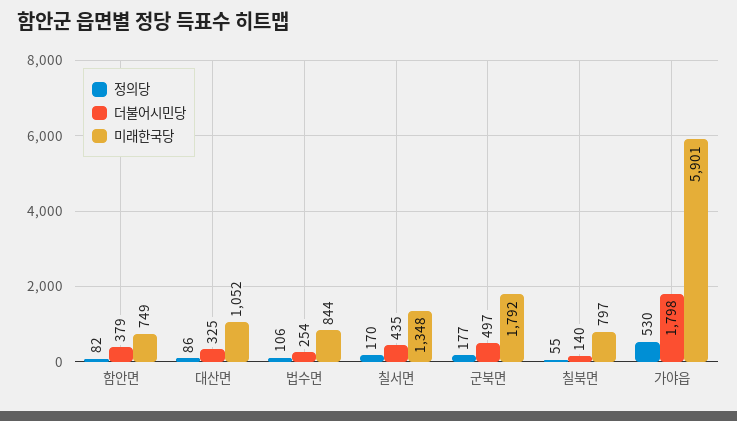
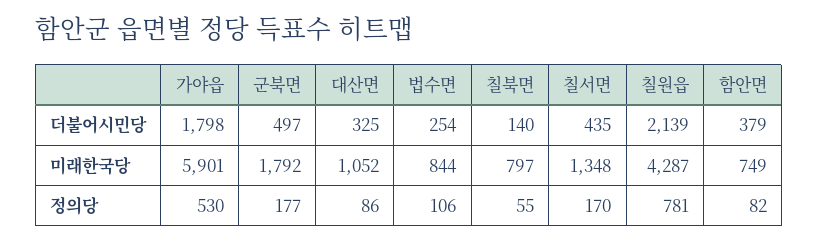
  {
    "정의당": {
      "함안면": 82,
      "대산면": 86,
      "법수면": 106,
      "칠서면": 170,
      "군북면": 177,
      "칠북면": 55,
-     "가야읍": 530
+     "가야읍": 530,
+     "칠원읍": 781
    },
    "더불어시민당": {
      "함안면": 379,
      "대산면": 325,
      "법수면": 254,
      "칠서면": 435,
      "군북면": 497,
      "칠북면": 140,
-     "가야읍": 1798
+     "가야읍": 1798,
+     "칠원읍": 2139
    },
    "미래한국당": {
      "함안면": 749,
      "대산면": 1052,
      "법수면": 844,
      "칠서면": 1348,
      "군북면": 1792,
      "칠북면": 797,
-     "가야읍": 5901
+     "가야읍": 5901,
+     "칠원읍": 4287
    }
  }

